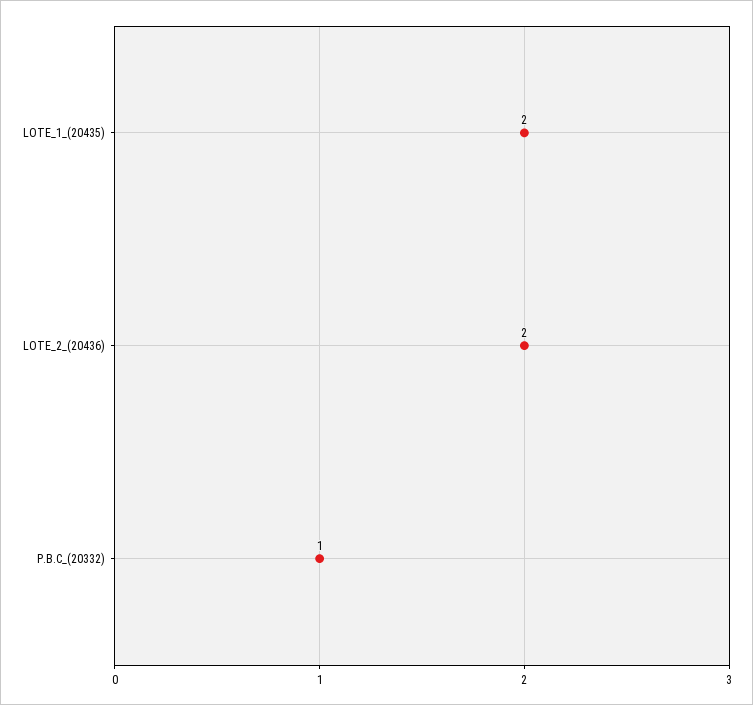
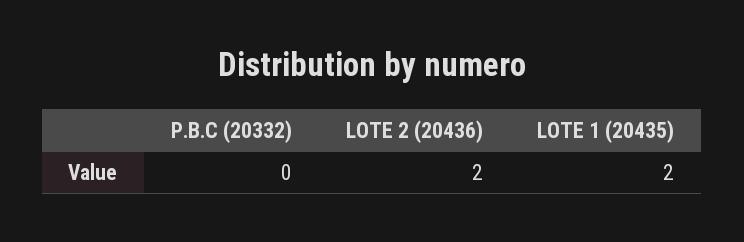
  {
    "LOTE_1_(20435)": 2,
    "LOTE_2_(20436)": 2,
-   "P.B.C_(20332)": 1
+   "P.B.C_(20332)": 0
  }

